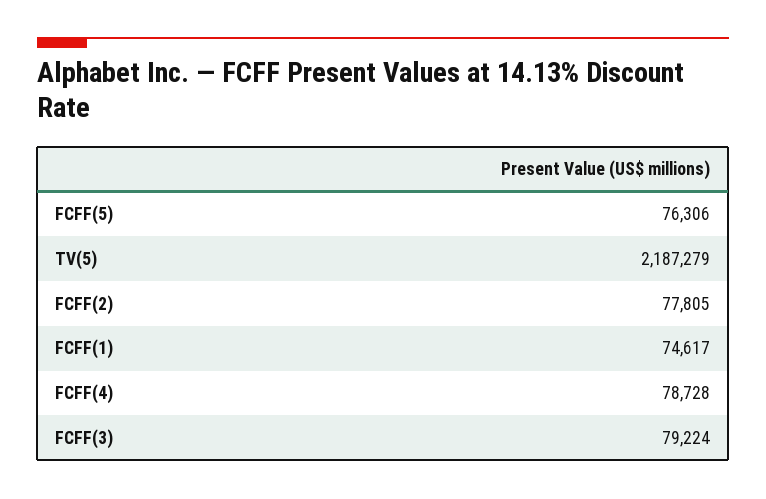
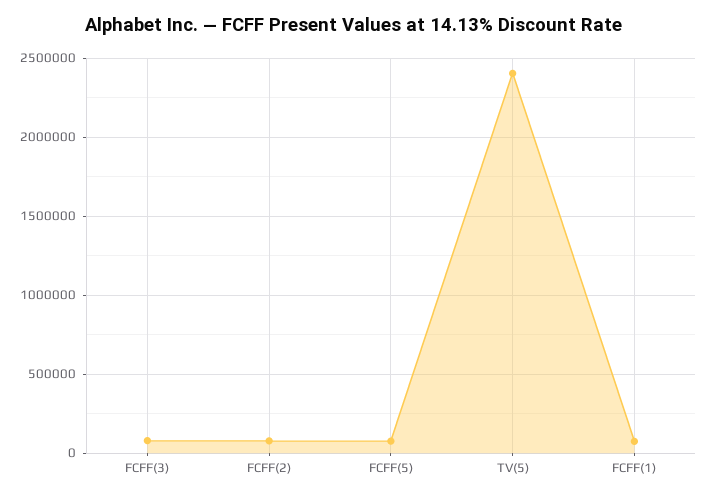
  {
    "FCFF(5)": 76306,
-   "TV(5)": 2187279,
+   "TV(5)": 2400000,
    "FCFF(2)": 77805,
    "FCFF(1)": 74617,
-   "FCFF(4)": 78728,
    "FCFF(3)": 79224
  }

